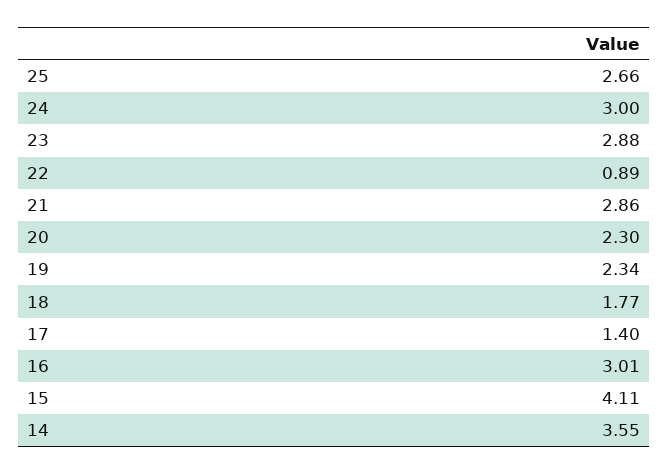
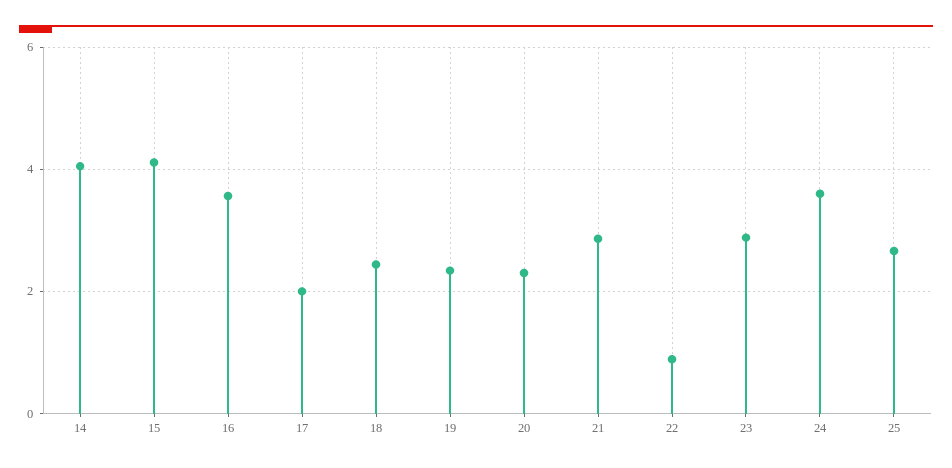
  {
    "25": 2.66,
-   "24": 3,
+   "24": 3.6,
    "23": 2.88,
    "22": 0.89,
    "21": 2.86,
    "20": 2.3,
    "19": 2.34,
-   "18": 1.77,
+   "18": 2.4,
-   "17": 1.4,
+   "17": 2,
-   "16": 3.01,
+   "16": 3.6,
    "15": 4.11,
-   "14": 3.55
+   "14": 4
  }

